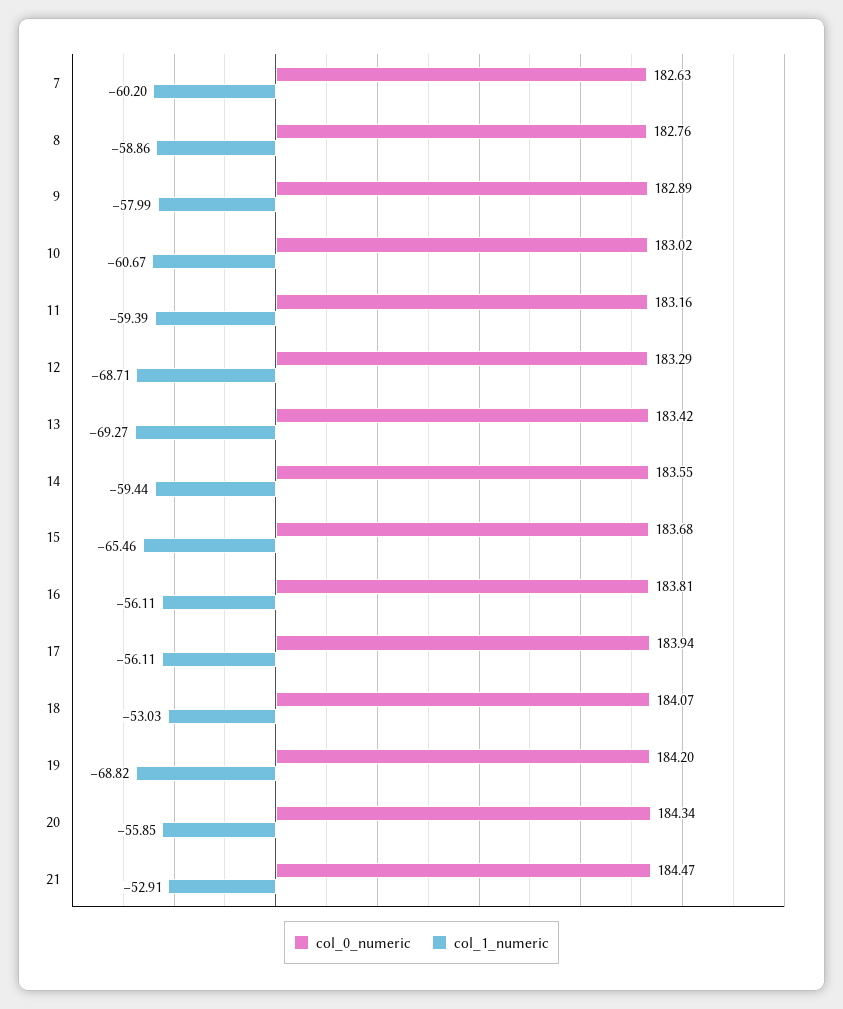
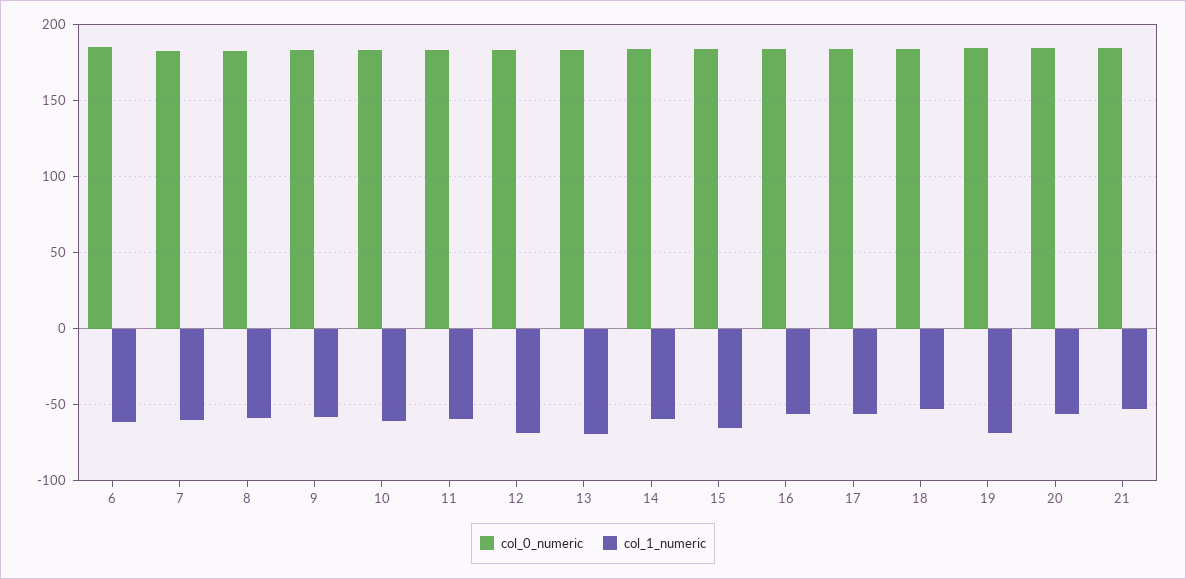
  {
    "col_0_numeric": {
      "7": 182.63,
      "8": 182.76,
      "9": 182.89,
      "10": 183.02,
      "11": 183.16,
      "12": 183.29,
      "13": 183.42,
      "14": 183.55,
      "15": 183.68,
      "16": 183.81,
      "17": 183.94,
      "18": 184.07,
      "19": 184.2,
      "20": 184.34,
-     "21": 184.47
+     "21": 184.47,
+     "6": 185
    },
    "col_1_numeric": {
      "7": -60.2,
      "8": -58.86,
      "9": -57.99,
      "10": -60.67,
      "11": -59.39,
      "12": -68.71,
      "13": -69.27,
      "14": -59.44,
      "15": -65.46,
      "16": -56.11,
      "17": -56.11,
      "18": -53.03,
      "19": -68.82,
      "20": -55.85,
-     "21": -52.91
+     "21": -52.91,
+     "6": -60
    }
  }

